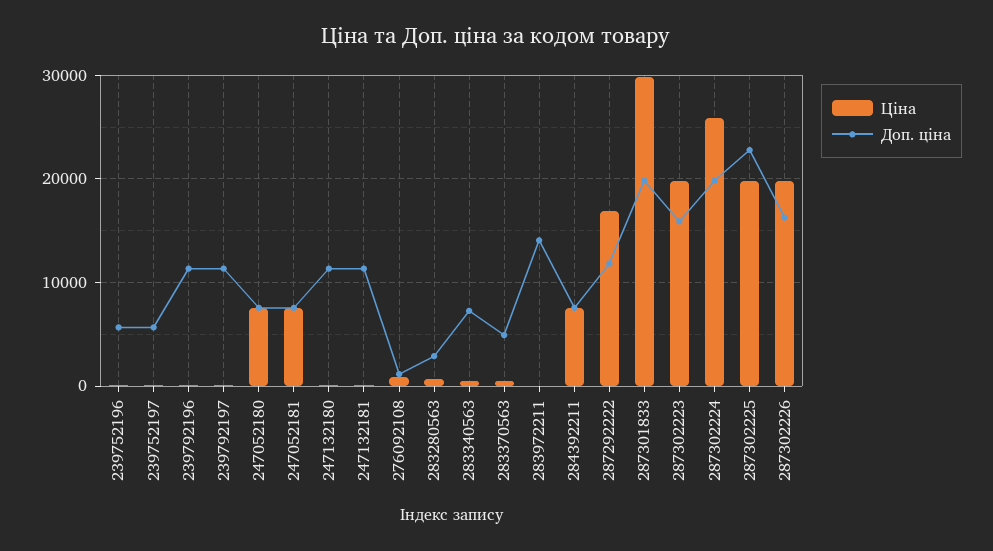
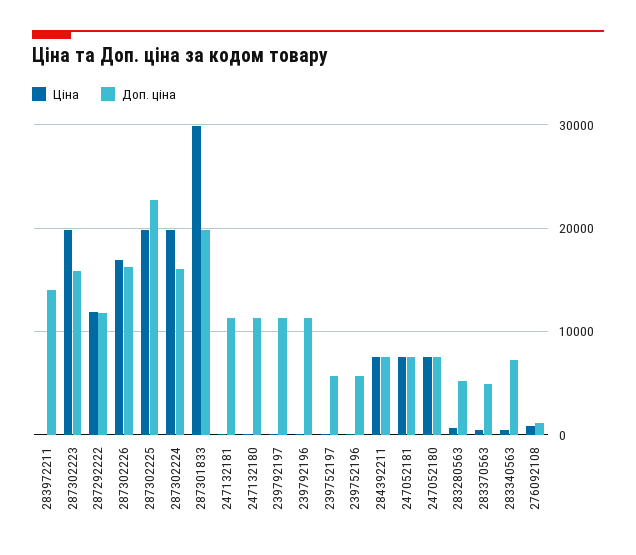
  {
    "Ціна": {
      "239752196": 0,
      "239752197": 0,
      "239792196": 0,
      "239792197": 0,
      "247052180": 8000,
      "247052181": 8000,
      "247132180": 0,
      "247132181": 0,
      "276092108": 1000,
      "283280563": 1000,
      "283340563": 0,
      "283370563": 0,
      "283972211": 0,
      "284392211": 8000,
-     "287292222": 17000,
+     "287292222": 12000,
      "287301833": 30000,
      "287302223": 20000,
-     "287302224": 26000,
+     "287302224": 20000,
      "287302225": 20000,
-     "287302226": 20000
+     "287302226": 17000
    },
    "Доп. ціна": {
      "239752196": 6000,
      "239752197": 6000,
      "239792196": 11000,
      "239792197": 11000,
      "247052180": 8000,
      "247052181": 8000,
      "247132180": 11000,
      "247132181": 11000,
      "276092108": 1000,
-     "283280563": 3000,
+     "283280563": 5000,
      "283340563": 7000,
      "283370563": 5000,
      "283972211": 14000,
      "284392211": 8000,
      "287292222": 12000,
      "287301833": 20000,
      "287302223": 16000,
-     "287302224": 20000,
+     "287302224": 16000,
      "287302225": 23000,
      "287302226": 16000
    }
  }

